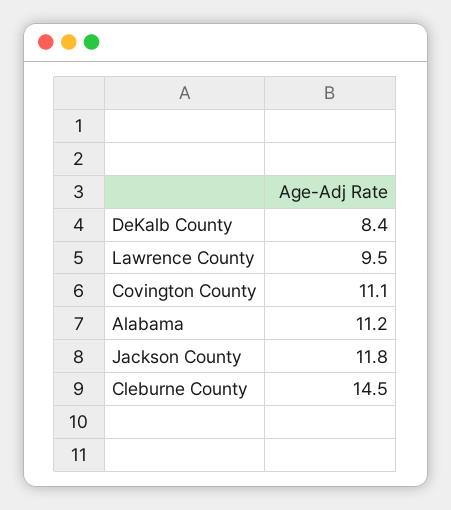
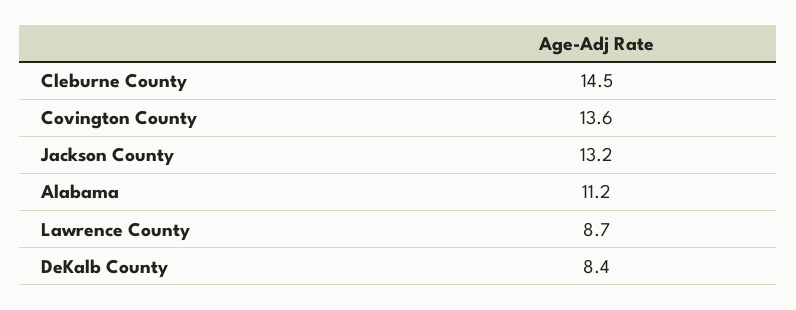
  {
    "DeKalb County": 8.4,
-   "Lawrence County": 9.5,
+   "Lawrence County": 8.7,
-   "Covington County": 11.1,
+   "Covington County": 13.6,
    "Alabama": 11.2,
-   "Jackson County": 11.8,
+   "Jackson County": 13.2,
    "Cleburne County": 14.5
  }

